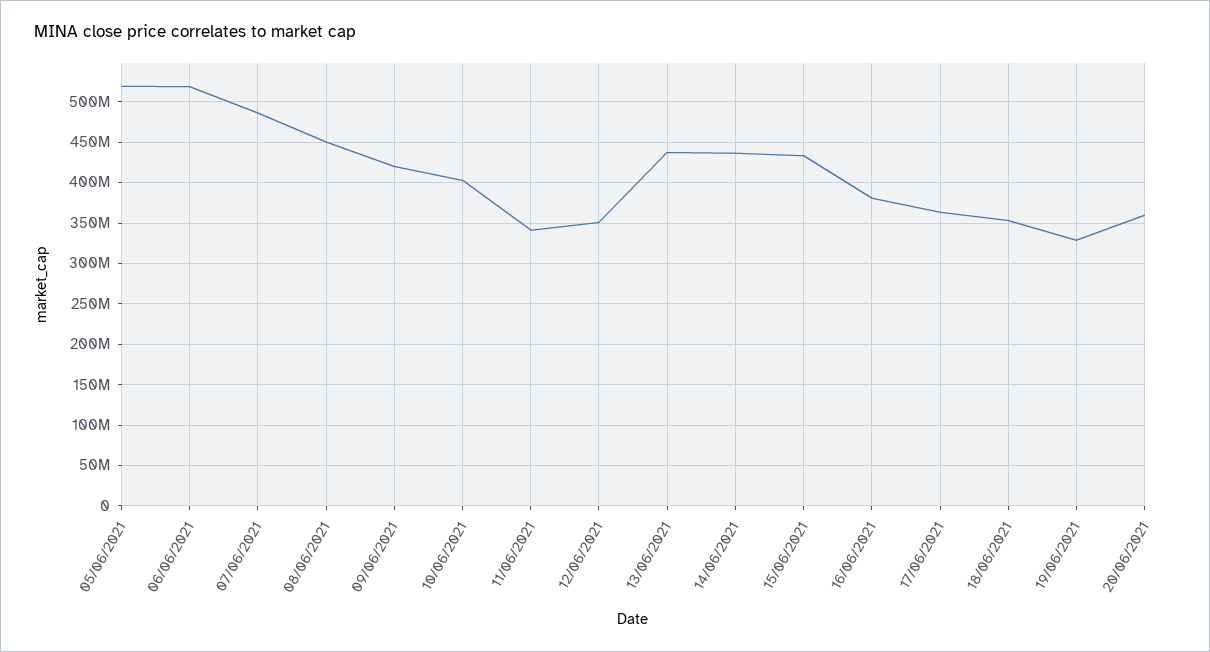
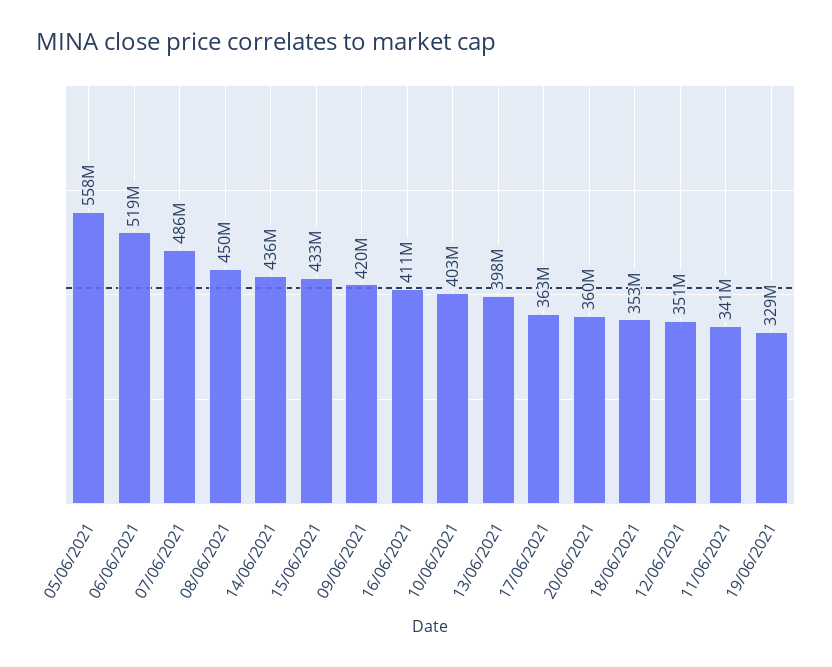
  {
-   "05/06/2021": 520000000,
+   "05/06/2021": 558000000,
    "06/06/2021": 519000000,
    "07/06/2021": 486000000,
    "08/06/2021": 450000000,
    "09/06/2021": 420000000,
    "10/06/2021": 403000000,
    "11/06/2021": 341000000,
    "12/06/2021": 351000000,
-   "13/06/2021": 440000000,
+   "13/06/2021": 398000000,
    "14/06/2021": 436000000,
    "15/06/2021": 433000000,
-   "16/06/2021": 380000000,
+   "16/06/2021": 411000000,
    "17/06/2021": 363000000,
    "18/06/2021": 353000000,
    "19/06/2021": 329000000,
    "20/06/2021": 360000000
  }

